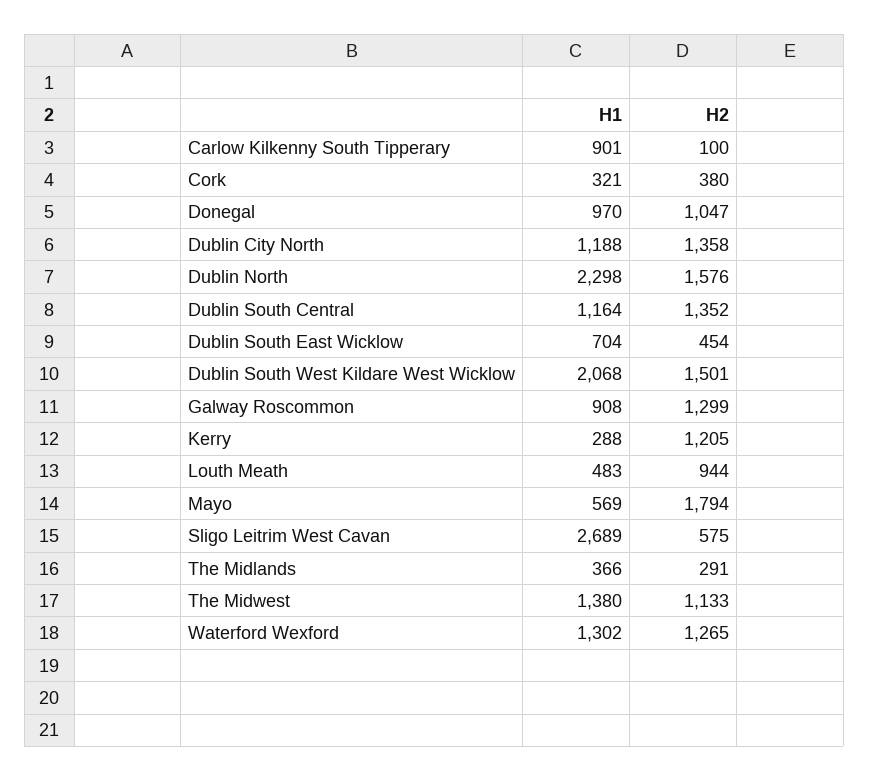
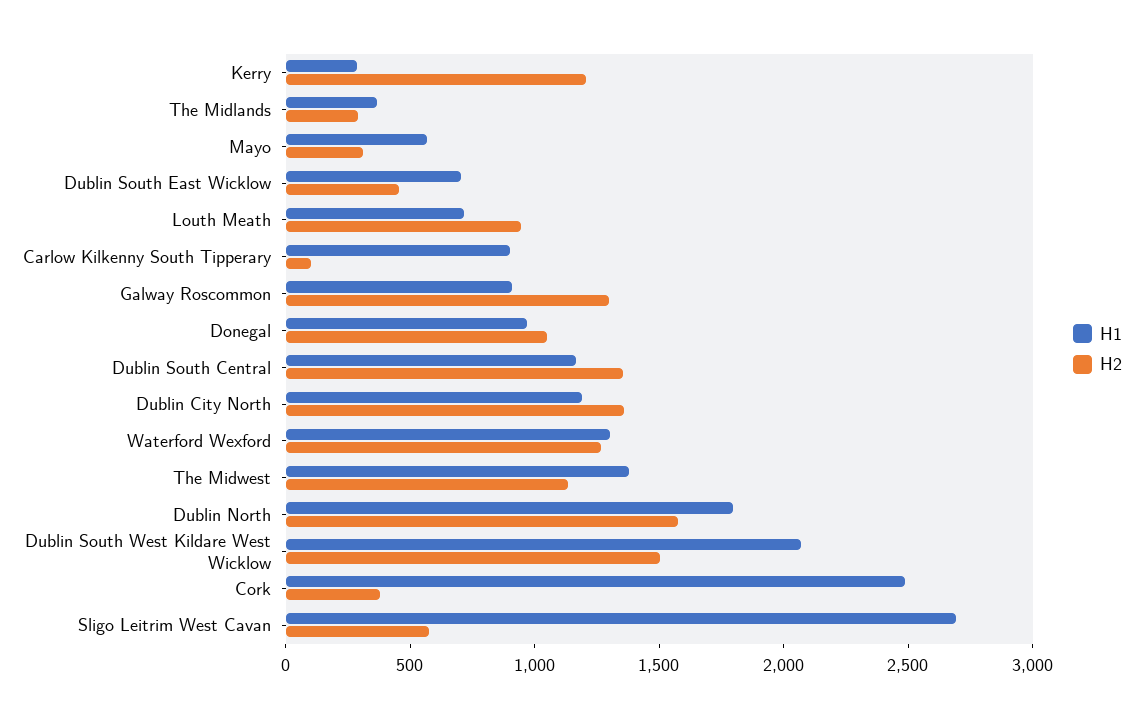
  {
    "H1": {
      "Carlow Kilkenny South Tipperary": 901,
-     "Cork": 321,
+     "Cork": 2500,
      "Donegal": 970,
      "Dublin City North": 1188,
-     "Dublin North": 2298,
+     "Dublin North": 1800,
      "Dublin South Central": 1164,
      "Dublin South East Wicklow": 704,
      "Dublin South West Kildare West Wicklow": 2068,
      "Galway Roscommon": 908,
      "Kerry": 288,
-     "Louth Meath": 483,
+     "Louth Meath": 700,
      "Mayo": 569,
      "Sligo Leitrim West Cavan": 2689,
      "The Midlands": 366,
      "The Midwest": 1380,
      "Waterford Wexford": 1302
    },
    "H2": {
      "Carlow Kilkenny South Tipperary": 100,
      "Cork": 380,
      "Donegal": 1047,
      "Dublin City North": 1358,
      "Dublin North": 1576,
      "Dublin South Central": 1352,
      "Dublin South East Wicklow": 454,
      "Dublin South West Kildare West Wicklow": 1501,
      "Galway Roscommon": 1299,
      "Kerry": 1205,
      "Louth Meath": 944,
-     "Mayo": 1794,
+     "Mayo": 300,
      "Sligo Leitrim West Cavan": 575,
      "The Midlands": 291,
      "The Midwest": 1133,
      "Waterford Wexford": 1265
    }
  }

